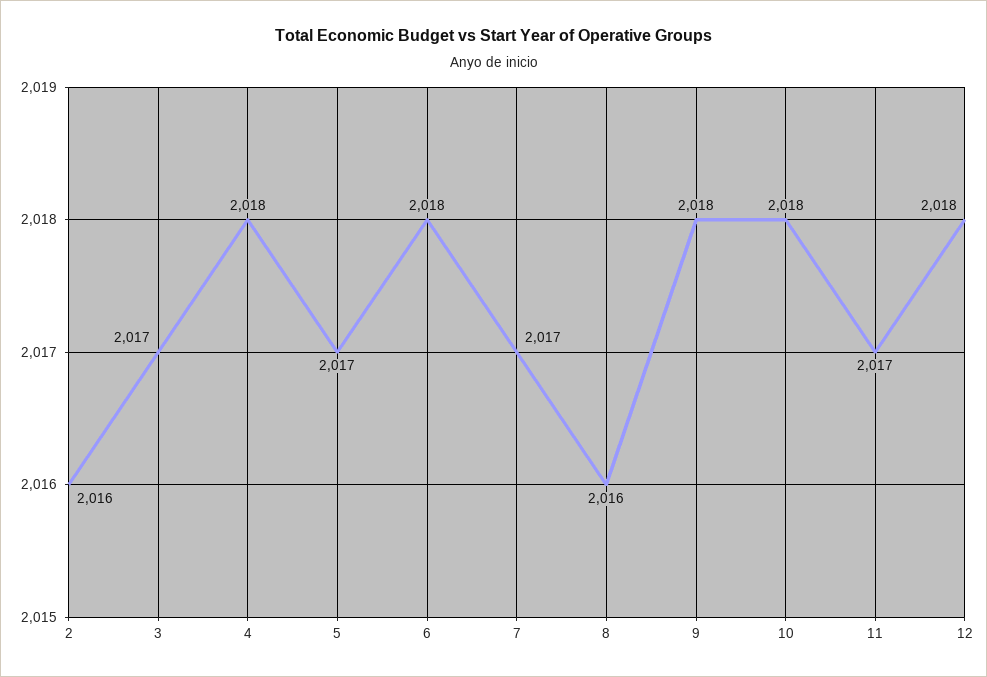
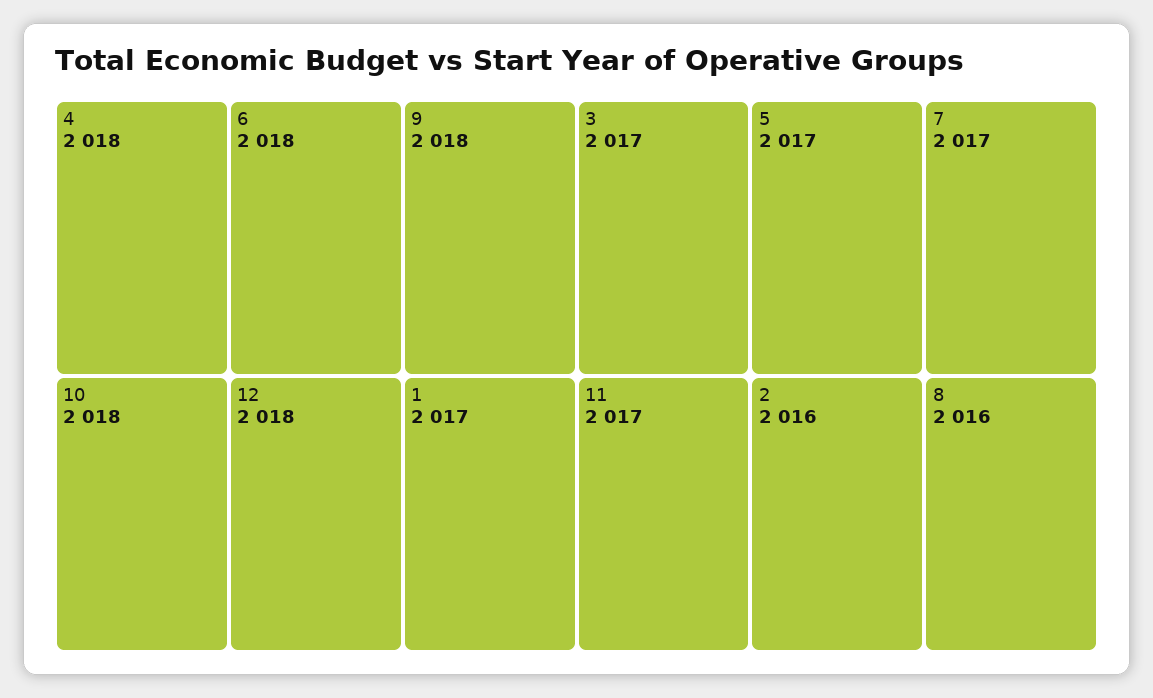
  {
    "2": 2016,
    "3": 2017,
    "4": 2018,
    "5": 2017,
    "6": 2018,
    "7": 2017,
    "8": 2016,
    "9": 2018,
    "10": 2018,
    "11": 2017,
-   "12": 2018
+   "12": 2018,
+   "1": 2017
  }

